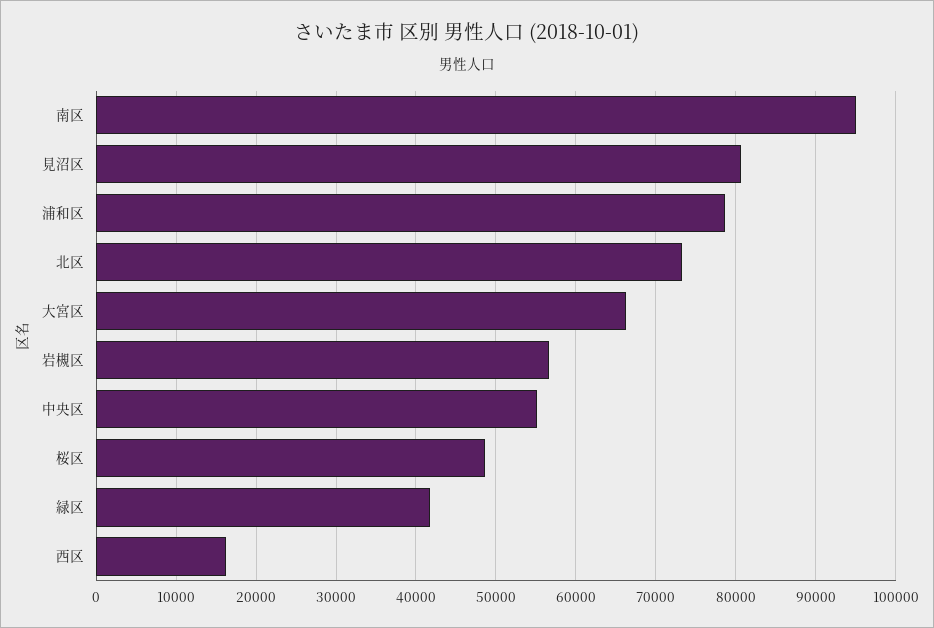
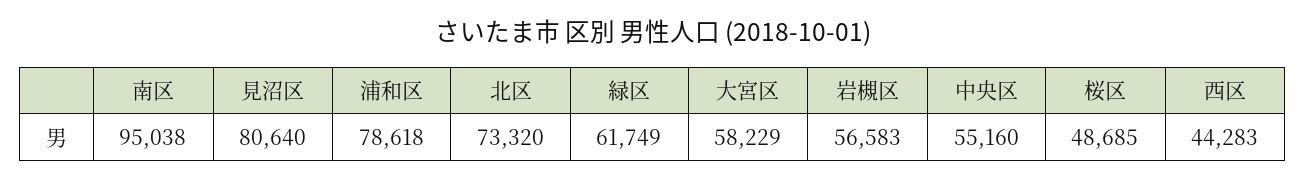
  {
    "南区": 95038,
    "見沼区": 80640,
    "浦和区": 78618,
    "北区": 73320,
-   "大宮区": 66000,
+   "大宮区": 58229,
    "岩槻区": 56583,
    "中央区": 55160,
    "桜区": 48685,
-   "緑区": 42000,
+   "緑区": 61749,
-   "西区": 16000
+   "西区": 44283
  }

